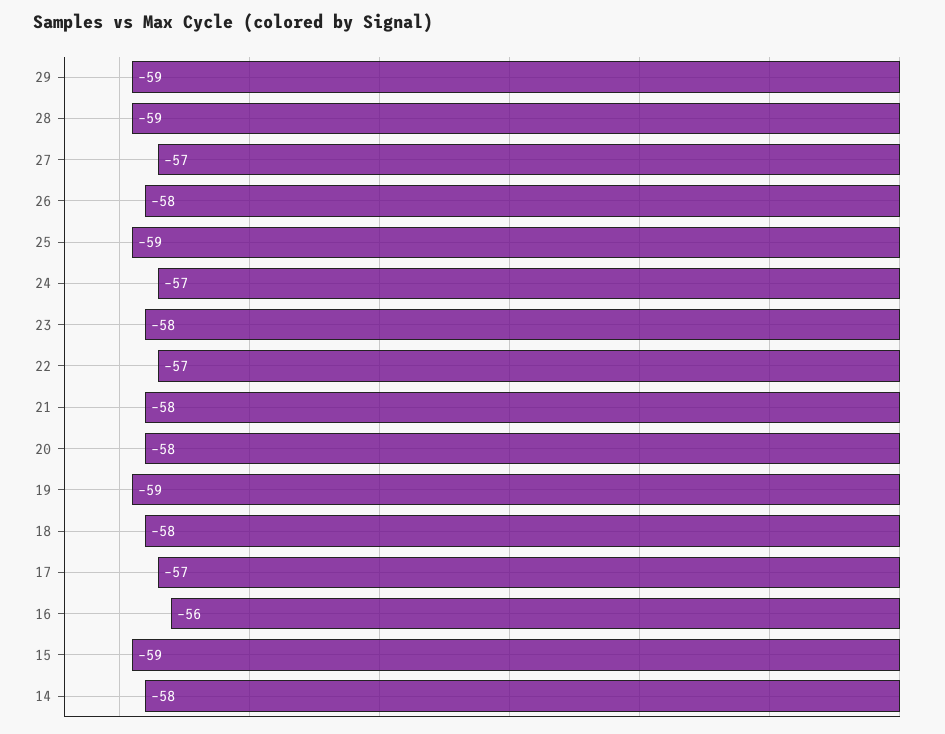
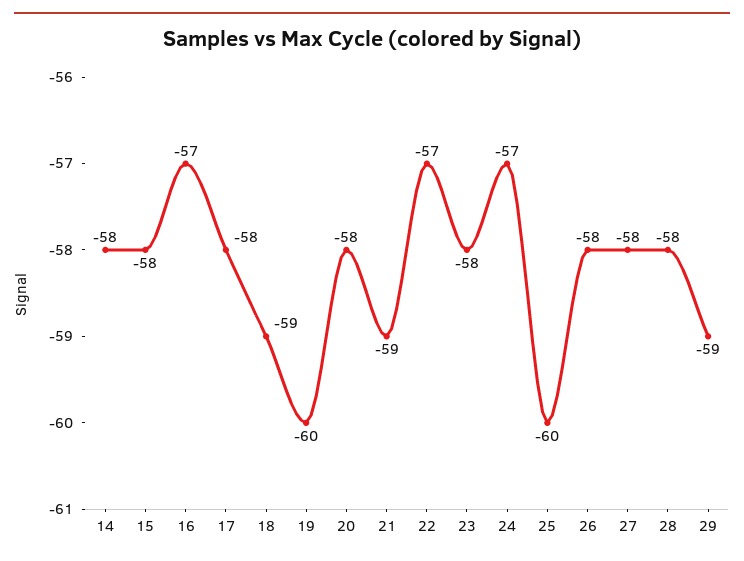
  {
    "29": -59,
-   "28": -59,
+   "28": -58,
-   "27": -57,
+   "27": -58,
    "26": -58,
-   "25": -59,
+   "25": -60,
    "24": -57,
    "23": -58,
    "22": -57,
-   "21": -58,
+   "21": -59,
    "20": -58,
-   "19": -59,
+   "19": -60,
-   "18": -58,
+   "18": -59,
-   "17": -57,
+   "17": -58,
-   "16": -56,
+   "16": -57,
-   "15": -59,
+   "15": -58,
    "14": -58
  }

